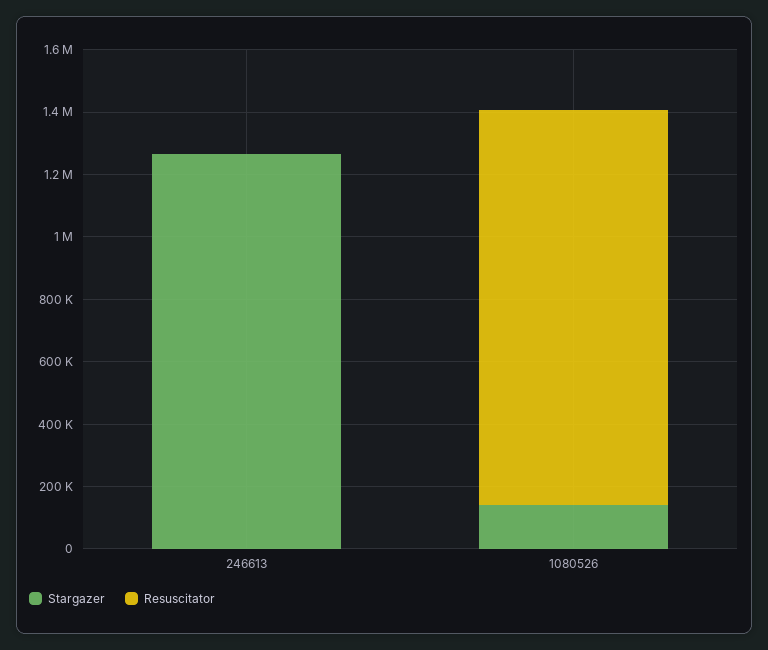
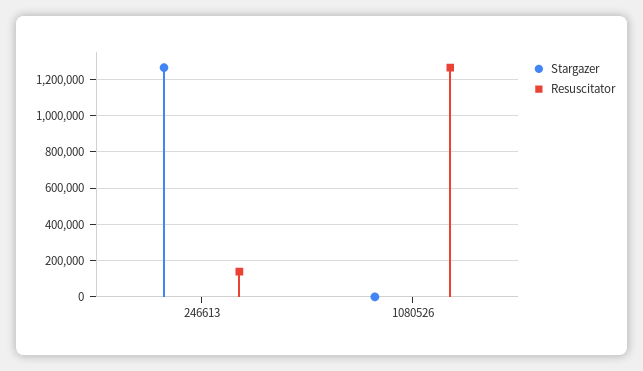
  {
    "Stargazer": {
      "246613": 1250000,
-     "1080526": 150000
+     "1080526": 0
    },
    "Resuscitator": {
-     "246613": 0,
+     "246613": 150000,
      "1080526": 1250000
    }
  }

